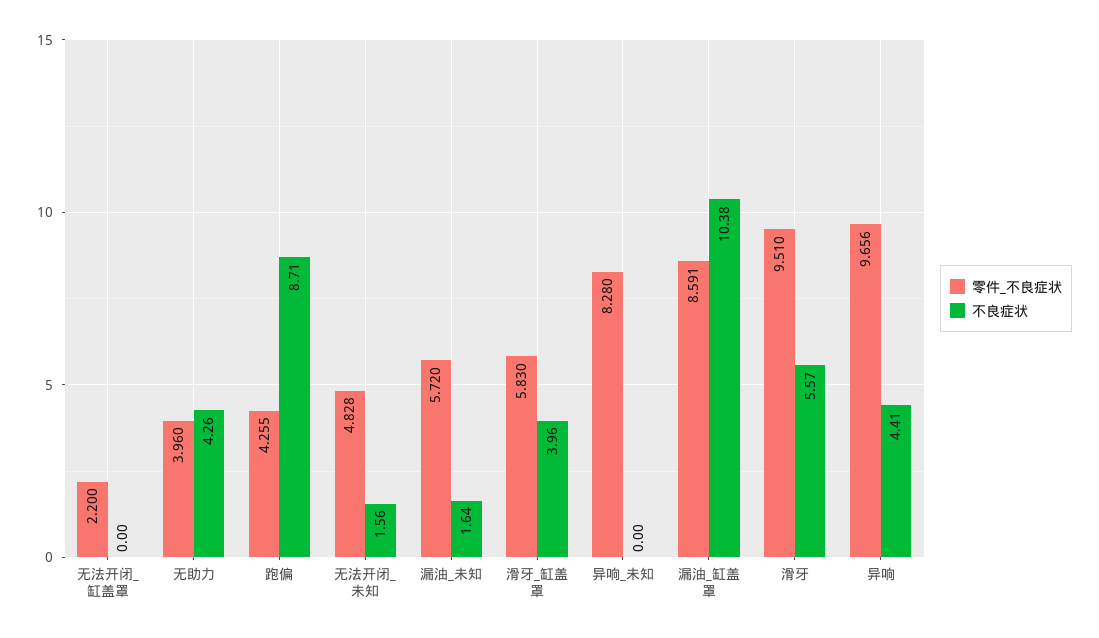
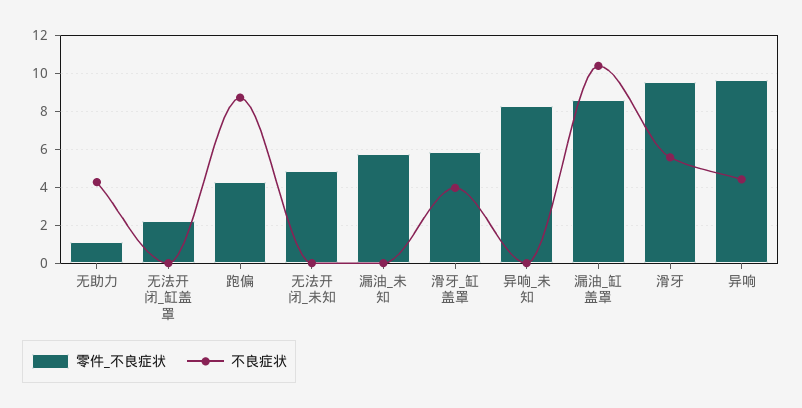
  {
    "零件_不良症状": {
      "无法开闭_缸盖罩": 2.2,
-     "无助力": 3.96,
+     "无助力": 1,
      "跑偏": 4.255,
      "无法开闭_未知": 4.828,
      "漏油_未知": 5.72,
      "滑牙_缸盖罩": 5.83,
      "异响_未知": 8.28,
      "漏油_缸盖罩": 8.591,
      "滑牙": 9.51,
      "异响": 9.656
    },
    "不良症状": {
      "无法开闭_缸盖罩": 0,
      "无助力": 4.26,
      "跑偏": 8.71,
-     "无法开闭_未知": 1.56,
+     "无法开闭_未知": 0,
-     "漏油_未知": 1.64,
+     "漏油_未知": 0,
      "滑牙_缸盖罩": 3.96,
      "异响_未知": 0,
      "漏油_缸盖罩": 10.38,
      "滑牙": 5.57,
      "异响": 4.41
    }
  }

